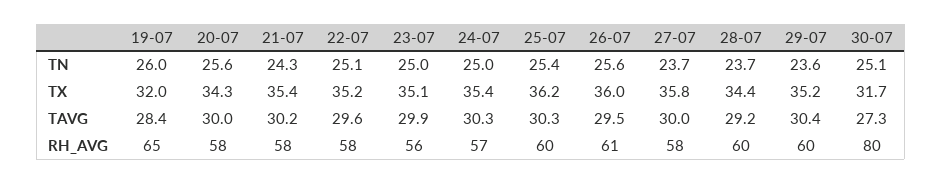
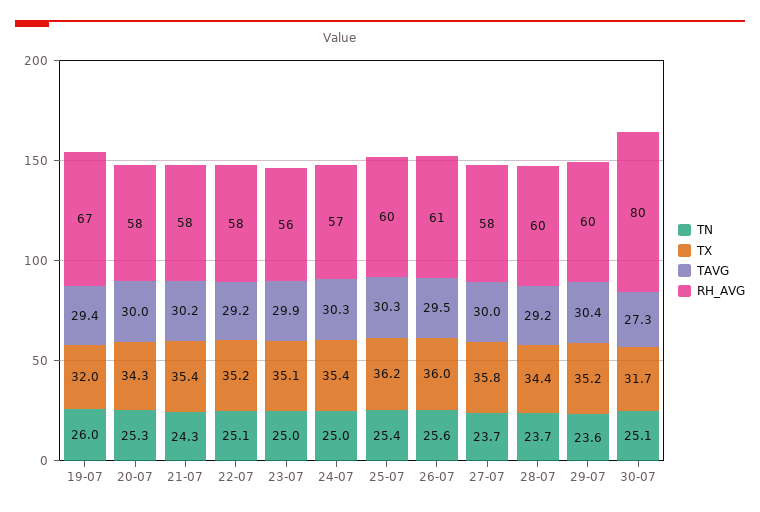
  {
    "TN": {
      "19-07": 26,
-     "20-07": 25.6,
+     "20-07": 25.3,
      "21-07": 24.3,
      "22-07": 25.1,
      "23-07": 25,
      "24-07": 25,
      "25-07": 25.4,
      "26-07": 25.6,
      "27-07": 23.7,
      "28-07": 23.7,
      "29-07": 23.6,
      "30-07": 25.1
    },
    "TX": {
      "19-07": 32,
      "20-07": 34.3,
      "21-07": 35.4,
      "22-07": 35.2,
      "23-07": 35.1,
      "24-07": 35.4,
      "25-07": 36.2,
      "26-07": 36,
      "27-07": 35.8,
      "28-07": 34.4,
      "29-07": 35.2,
      "30-07": 31.7
    },
    "TAVG": {
-     "19-07": 28.4,
+     "19-07": 29.4,
      "20-07": 30,
      "21-07": 30.2,
-     "22-07": 29.6,
+     "22-07": 29.2,
      "23-07": 29.9,
      "24-07": 30.3,
      "25-07": 30.3,
      "26-07": 29.5,
      "27-07": 30,
      "28-07": 29.2,
      "29-07": 30.4,
      "30-07": 27.3
    },
    "RH_AVG": {
-     "19-07": 65,
+     "19-07": 67,
      "20-07": 58,
      "21-07": 58,
      "22-07": 58,
      "23-07": 56,
      "24-07": 57,
      "25-07": 60,
      "26-07": 61,
      "27-07": 58,
      "28-07": 60,
      "29-07": 60,
      "30-07": 80
    }
  }

